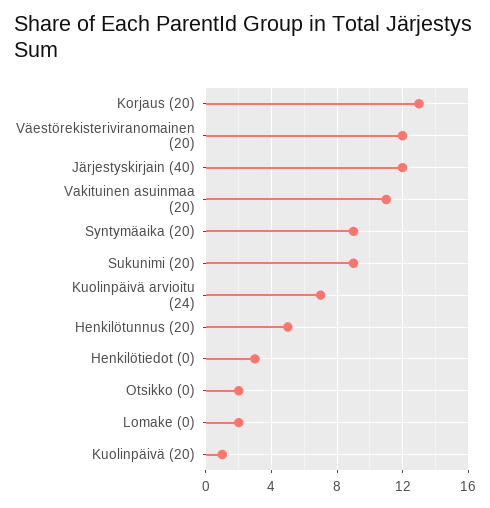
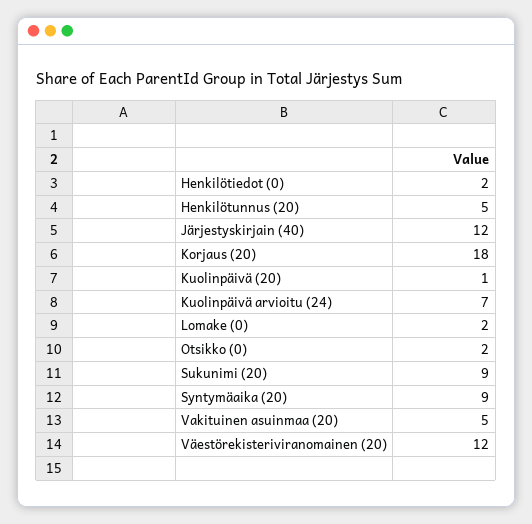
  {
-   "Korjaus (20)": 13,
+   "Korjaus (20)": 18,
    "Väestörekisteriviranomainen (20)": 12,
    "Järjestyskirjain (40)": 12,
-   "Vakituinen asuinmaa (20)": 11,
+   "Vakituinen asuinmaa (20)": 5,
    "Syntymäaika (20)": 9,
    "Sukunimi (20)": 9,
    "Kuolinpäivä arvioitu (24)": 7,
    "Henkilötunnus (20)": 5,
-   "Henkilötiedot (0)": 3,
+   "Henkilötiedot (0)": 2,
    "Otsikko (0)": 2,
    "Lomake (0)": 2,
    "Kuolinpäivä (20)": 1
  }

